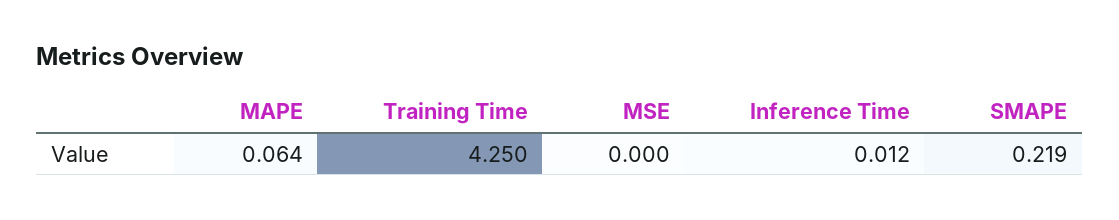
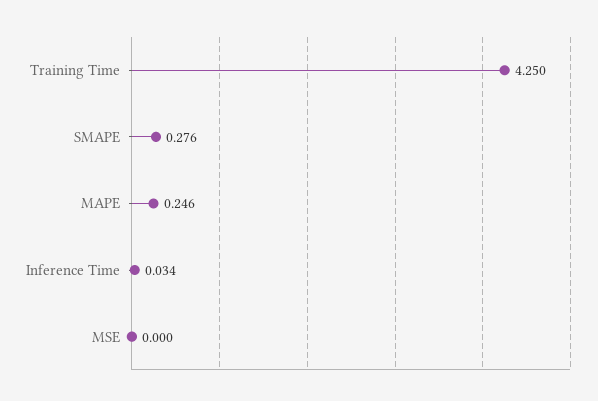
  {
-   "MAPE": 0.064,
+   "MAPE": 0.246,
    "Training Time": 4.25,
    "MSE": 0,
-   "Inference Time": 0.012,
+   "Inference Time": 0.034,
-   "SMAPE": 0.219
+   "SMAPE": 0.276
  }

